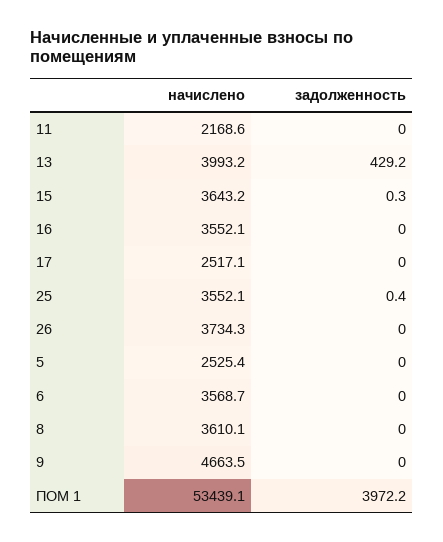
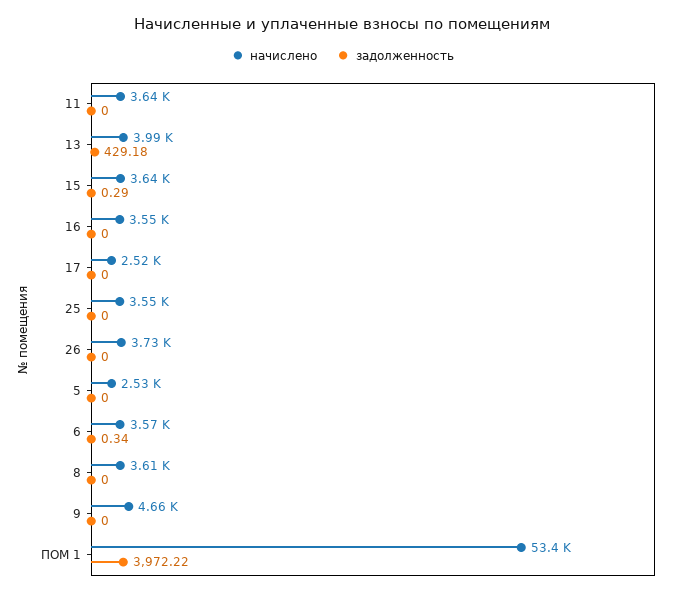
  {
    "начислено": {
-     "11": 2168.6,
+     "11": 3640,
      "13": 3993.2,
      "15": 3643.2,
      "16": 3552.1,
      "17": 2517.1,
      "25": 3552.1,
      "26": 3734.3,
      "5": 2525.4,
      "6": 3568.7,
      "8": 3610.1,
      "9": 4663.5,
      "ПОМ 1": 53439.1
    },
    "задолженность": {
      "11": 0,
      "13": 429.18,
      "15": 0.29,
      "16": 0,
      "17": 0,
-     "25": 0.4,
+     "25": 0,
      "26": 0,
      "5": 0,
-     "6": 0,
+     "6": 0.34,
      "8": 0,
      "9": 0,
      "ПОМ 1": 3972.22
    }
  }

